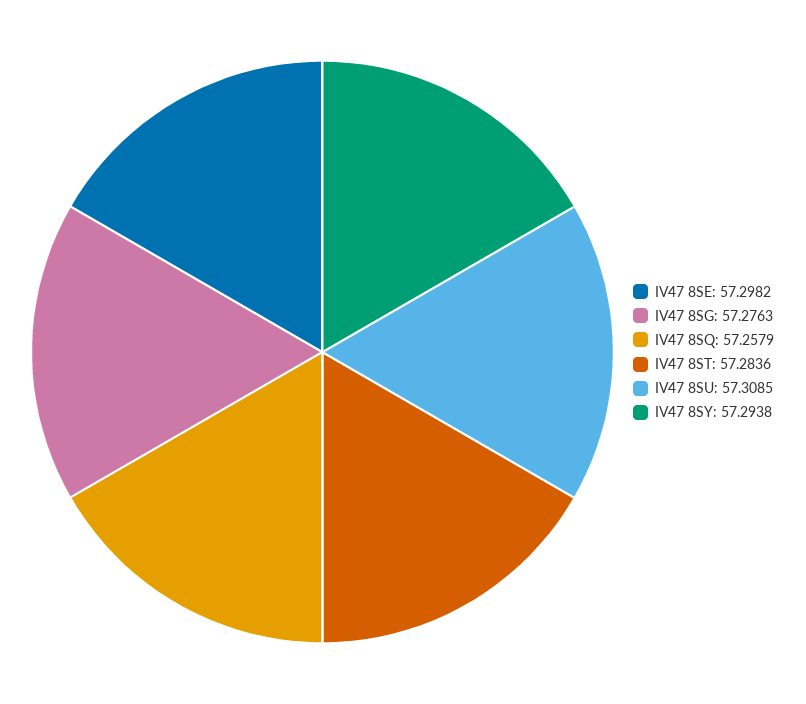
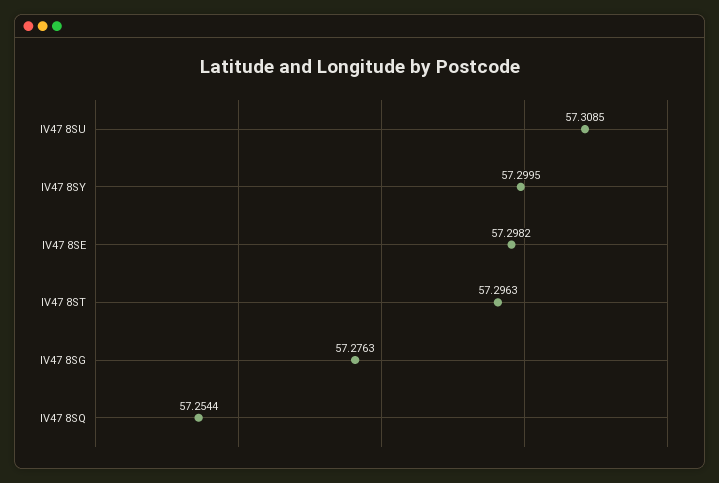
  {
    "IV47 8SE": 57.2982,
    "IV47 8SG": 57.2763,
-   "IV47 8SQ": 57.2579,
+   "IV47 8SQ": 57.2544,
-   "IV47 8ST": 57.2836,
+   "IV47 8ST": 57.2963,
    "IV47 8SU": 57.3085,
-   "IV47 8SY": 57.2938
+   "IV47 8SY": 57.2995
  }

